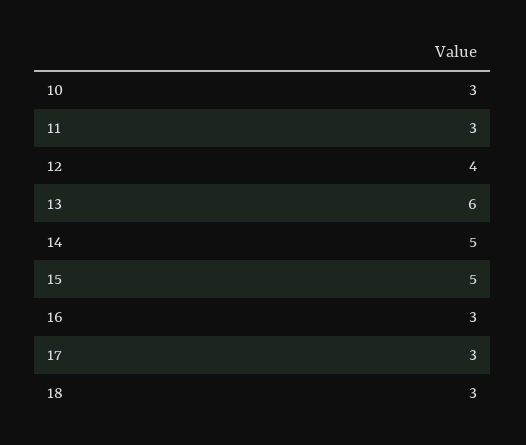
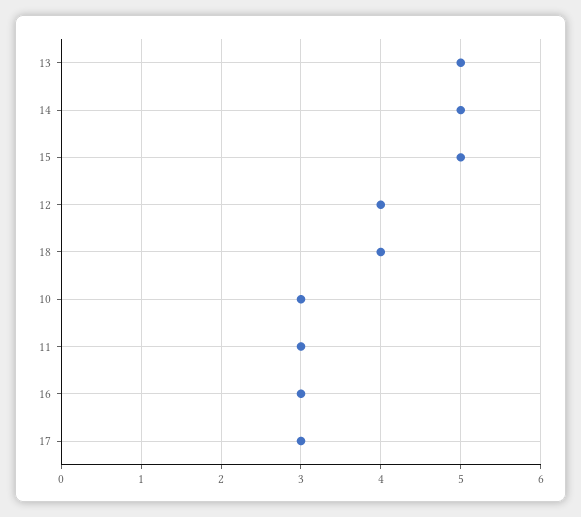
  {
    "10": 3,
    "11": 3,
    "12": 4,
-   "13": 6,
+   "13": 5,
    "14": 5,
    "15": 5,
    "16": 3,
    "17": 3,
-   "18": 3
+   "18": 4
  }

